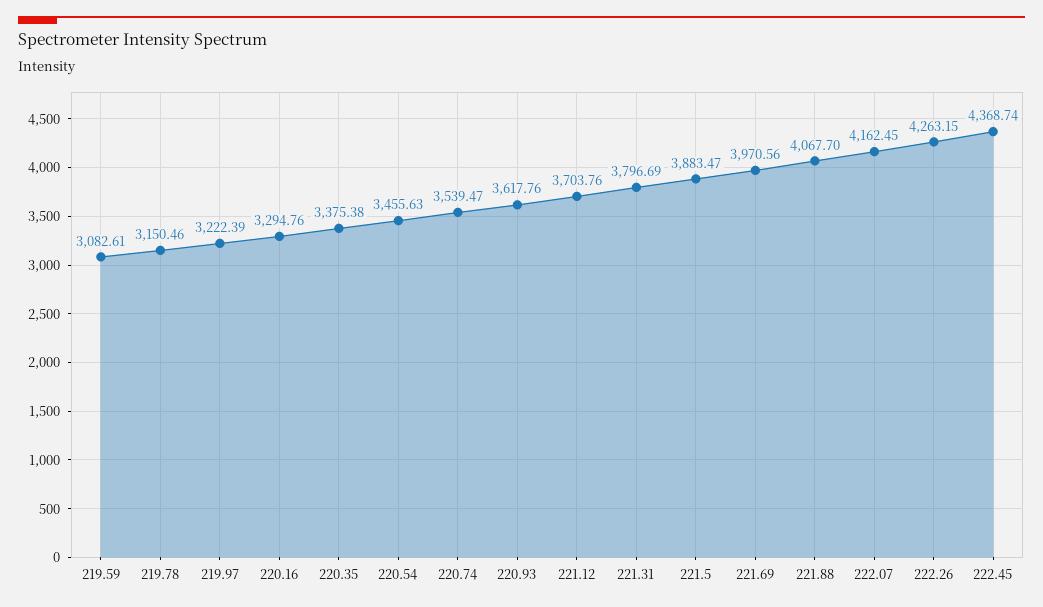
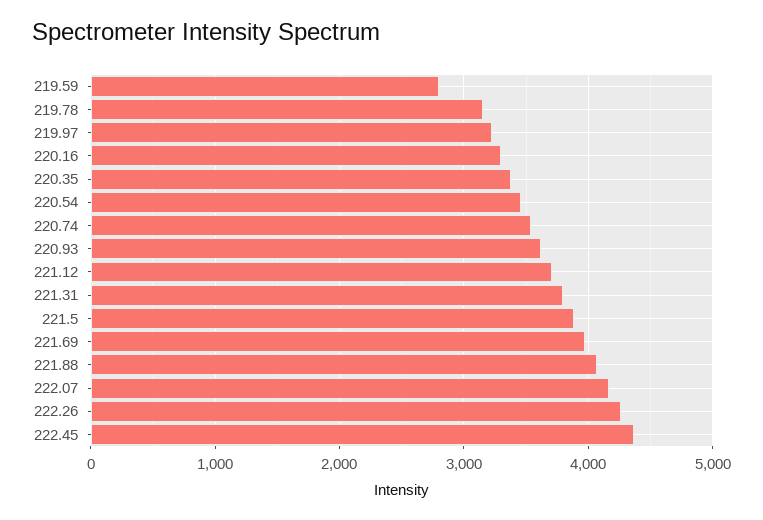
  {
-   "219.59": 3082.61,
+   "219.59": 2800,
    "219.78": 3150.46,
    "219.97": 3222.39,
    "220.16": 3294.76,
    "220.35": 3375.38,
    "220.54": 3455.63,
    "220.74": 3539.47,
    "220.93": 3617.76,
    "221.12": 3703.76,
    "221.31": 3796.69,
    "221.5": 3883.47,
    "221.69": 3970.56,
    "221.88": 4067.7,
    "222.07": 4162.45,
    "222.26": 4263.15,
    "222.45": 4368.74
  }

